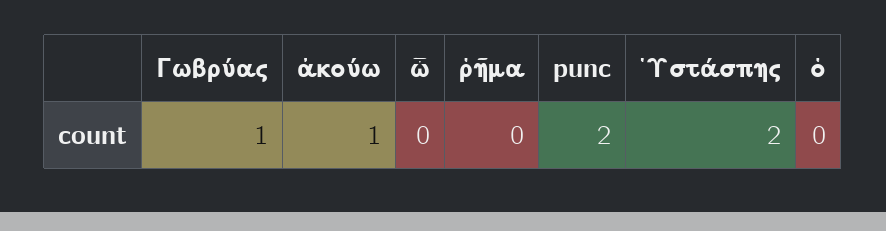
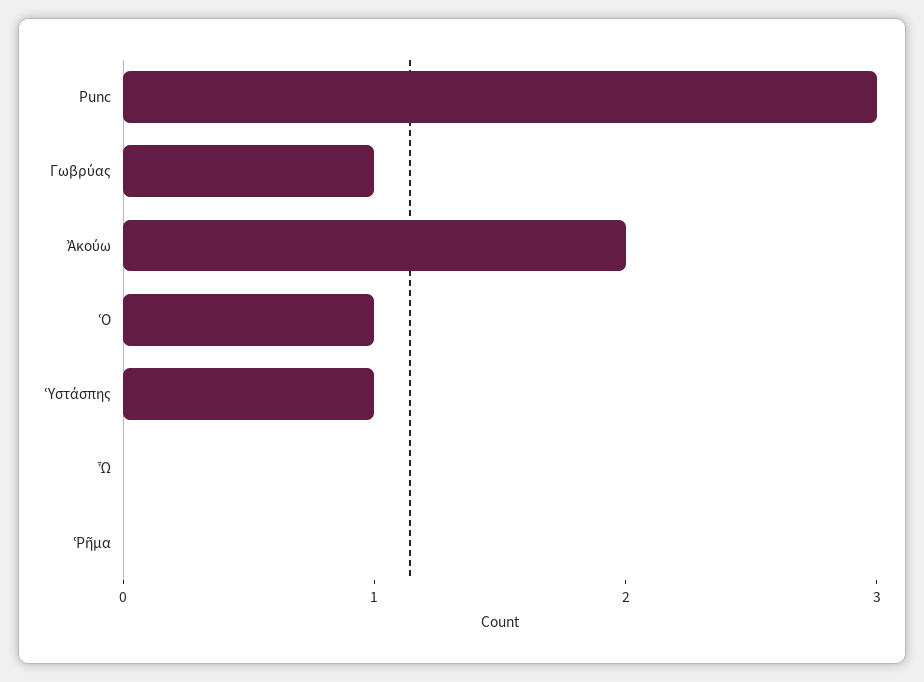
  {
    "Γωβρύας": 1,
-   "ἀκούω": 1,
+   "ἀκούω": 2,
    "ὦ": 0,
    "ῥῆμα": 0,
-   "punc": 2,
+   "punc": 3,
-   "Ὑστάσπης": 2,
+   "Ὑστάσπης": 1,
-   "ὁ": 0
+   "ὁ": 1
  }

